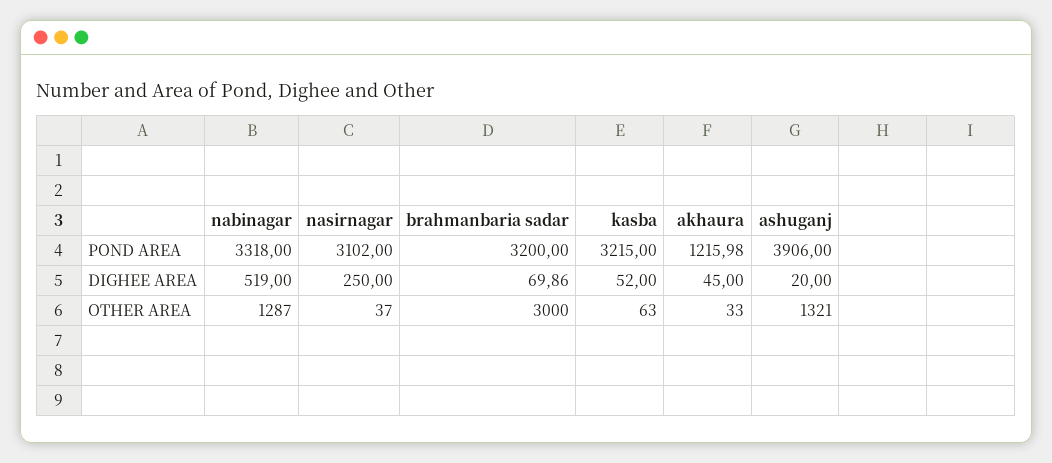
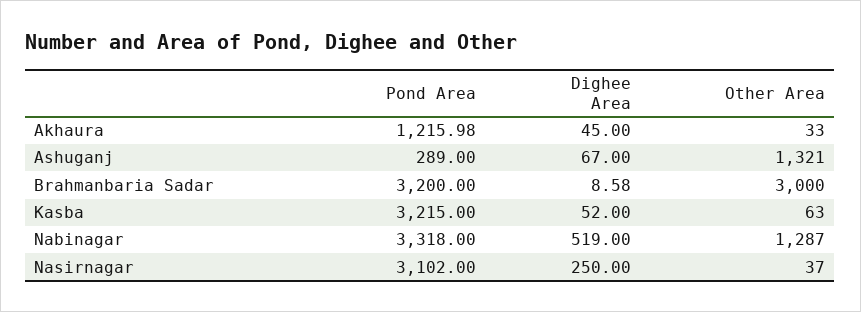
  {
    "nabinagar": {
      "POND AREA": 3318,
      "DIGHEE AREA": 519,
      "OTHER AREA": 1287
    },
    "nasirnagar": {
      "POND AREA": 3102,
      "DIGHEE AREA": 250,
      "OTHER AREA": 37
    },
    "brahmanbaria sadar": {
      "POND AREA": 3200,
-     "DIGHEE AREA": 69.86,
+     "DIGHEE AREA": 8.58,
      "OTHER AREA": 3000
    },
    "kasba": {
      "POND AREA": 3215,
      "DIGHEE AREA": 52,
      "OTHER AREA": 63
    },
    "akhaura": {
      "POND AREA": 1215.98,
      "DIGHEE AREA": 45,
      "OTHER AREA": 33
    },
    "ashuganj": {
-     "POND AREA": 3906,
+     "POND AREA": 289,
-     "DIGHEE AREA": 20,
+     "DIGHEE AREA": 67,
      "OTHER AREA": 1321
    }
  }

